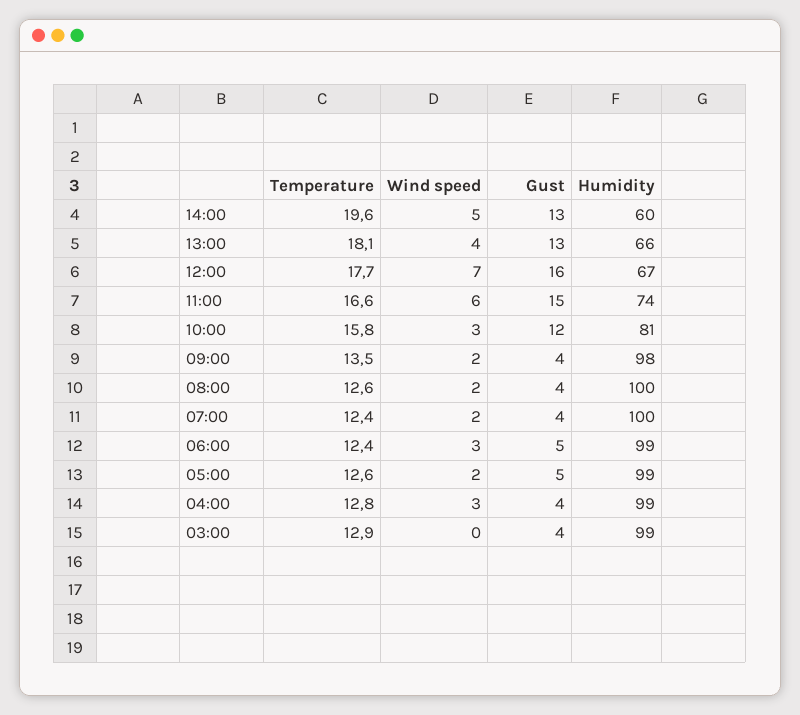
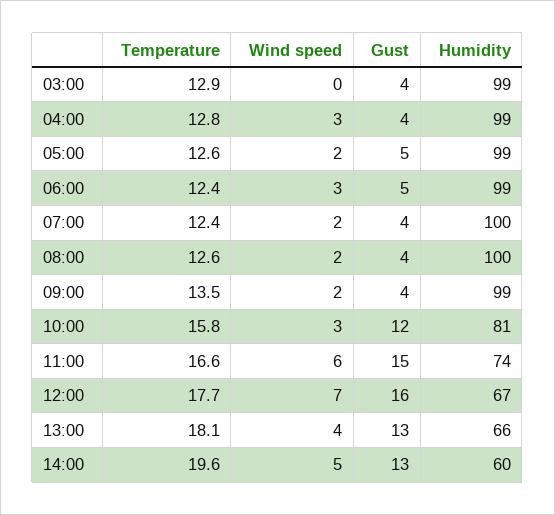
  {
    "Temperature": {
      "14:00": 19.6,
      "13:00": 18.1,
      "12:00": 17.7,
      "11:00": 16.6,
      "10:00": 15.8,
      "09:00": 13.5,
      "08:00": 12.6,
      "07:00": 12.4,
      "06:00": 12.4,
      "05:00": 12.6,
      "04:00": 12.8,
      "03:00": 12.9
    },
    "Wind speed": {
      "14:00": 5,
      "13:00": 4,
      "12:00": 7,
      "11:00": 6,
      "10:00": 3,
      "09:00": 2,
      "08:00": 2,
      "07:00": 2,
      "06:00": 3,
      "05:00": 2,
      "04:00": 3,
      "03:00": 0
    },
    "Gust": {
      "14:00": 13,
      "13:00": 13,
      "12:00": 16,
      "11:00": 15,
      "10:00": 12,
      "09:00": 4,
      "08:00": 4,
      "07:00": 4,
      "06:00": 5,
      "05:00": 5,
      "04:00": 4,
      "03:00": 4
    },
    "Humidity": {
      "14:00": 60,
      "13:00": 66,
      "12:00": 67,
      "11:00": 74,
      "10:00": 81,
-     "09:00": 98,
+     "09:00": 99,
      "08:00": 100,
      "07:00": 100,
      "06:00": 99,
      "05:00": 99,
      "04:00": 99,
      "03:00": 99
    }
  }

